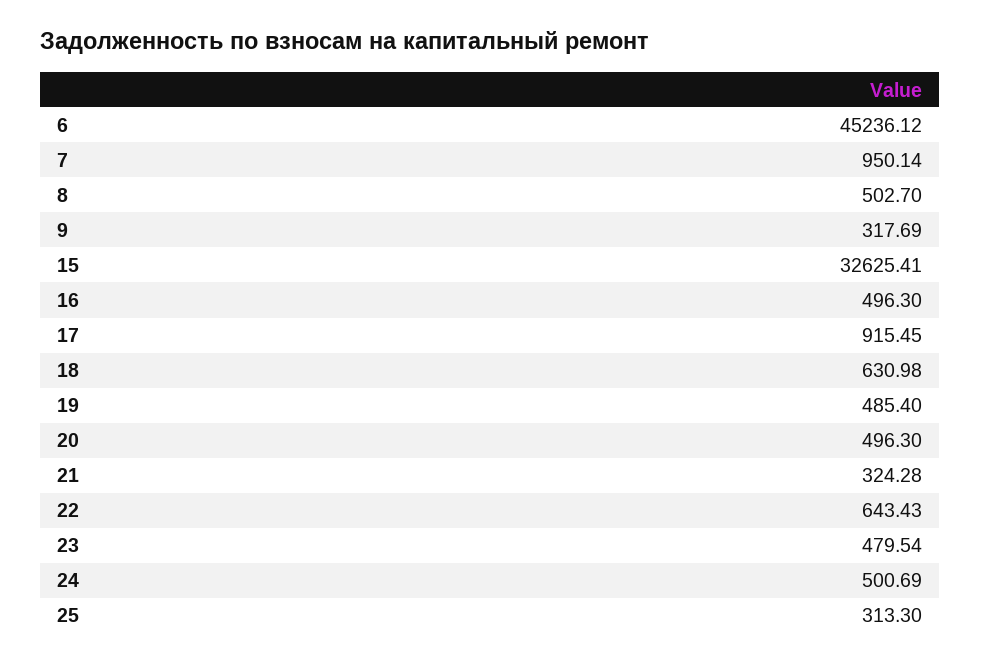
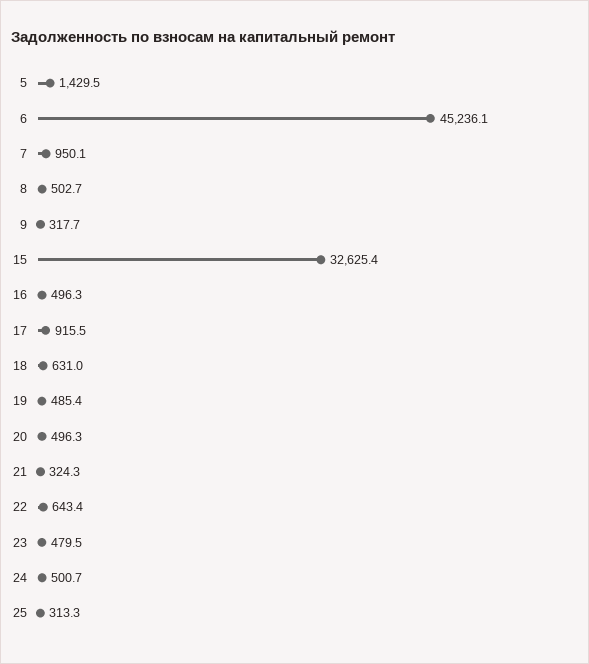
  {
    "6": 45236.12,
    "7": 950.14,
    "8": 502.7,
    "9": 317.69,
    "15": 32625.41,
    "16": 496.3,
    "17": 915.45,
    "18": 630.98,
    "19": 485.4,
    "20": 496.3,
    "21": 324.28,
    "22": 643.43,
    "23": 479.54,
    "24": 500.69,
-   "25": 313.3
+   "25": 313.3,
+   "5": 1429.5
  }

